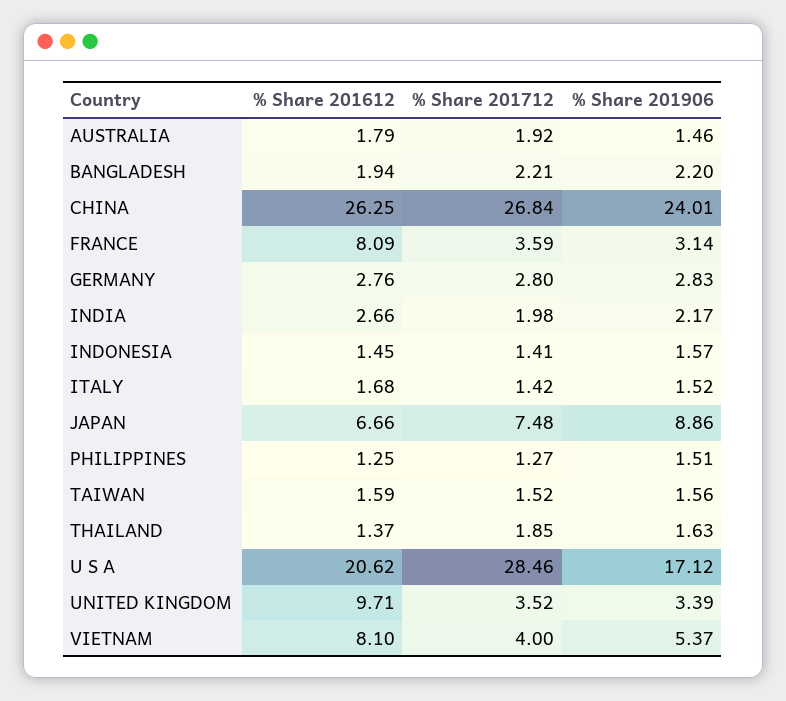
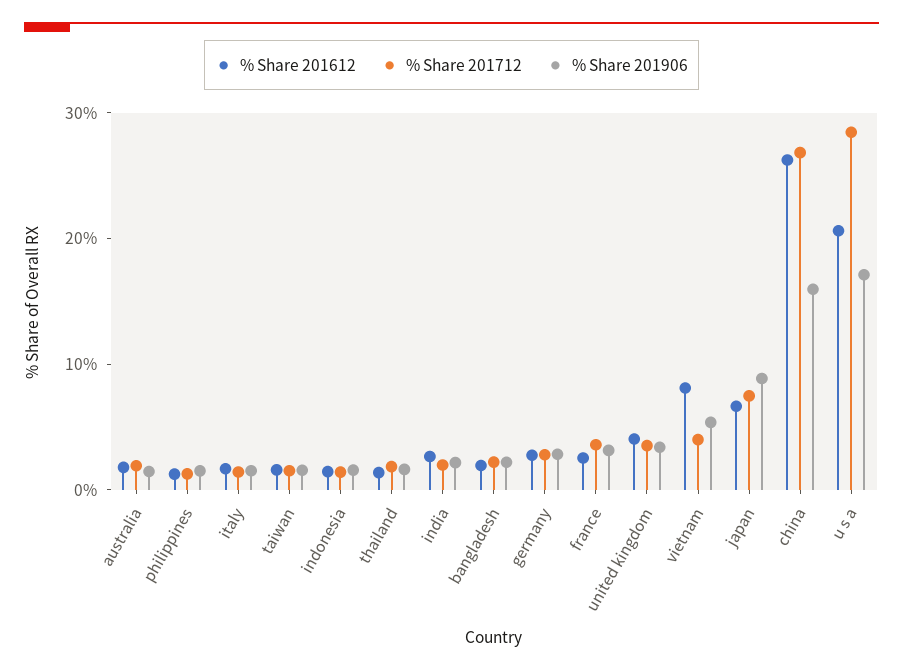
  {
    "% Share 201612": {
      "AUSTRALIA": 1.79,
      "BANGLADESH": 1.94,
      "CHINA": 26.25,
-     "FRANCE": 8.09,
+     "FRANCE": 2,
      "GERMANY": 2.76,
      "INDIA": 2.66,
      "INDONESIA": 1.45,
      "ITALY": 1.68,
      "JAPAN": 6.66,
      "PHILIPPINES": 1.25,
      "TAIWAN": 1.59,
      "THAILAND": 1.37,
      "U S A": 20.62,
-     "UNITED KINGDOM": 9.71,
+     "UNITED KINGDOM": 4,
      "VIETNAM": 8.1
    },
    "% Share 201712": {
      "AUSTRALIA": 1.92,
      "BANGLADESH": 2.21,
      "CHINA": 26.84,
      "FRANCE": 3.59,
      "GERMANY": 2.8,
      "INDIA": 1.98,
      "INDONESIA": 1.41,
      "ITALY": 1.42,
      "JAPAN": 7.48,
      "PHILIPPINES": 1.27,
      "TAIWAN": 1.52,
      "THAILAND": 1.85,
      "U S A": 28.46,
      "UNITED KINGDOM": 3.52,
      "VIETNAM": 4
    },
    "% Share 201906": {
      "AUSTRALIA": 1.46,
      "BANGLADESH": 2.2,
-     "CHINA": 24.01,
+     "CHINA": 16,
      "FRANCE": 3.14,
      "GERMANY": 2.83,
      "INDIA": 2.17,
      "INDONESIA": 1.57,
      "ITALY": 1.52,
      "JAPAN": 8.86,
      "PHILIPPINES": 1.51,
      "TAIWAN": 1.56,
      "THAILAND": 1.63,
      "U S A": 17.12,
      "UNITED KINGDOM": 3.39,
      "VIETNAM": 5.37
    }
  }

